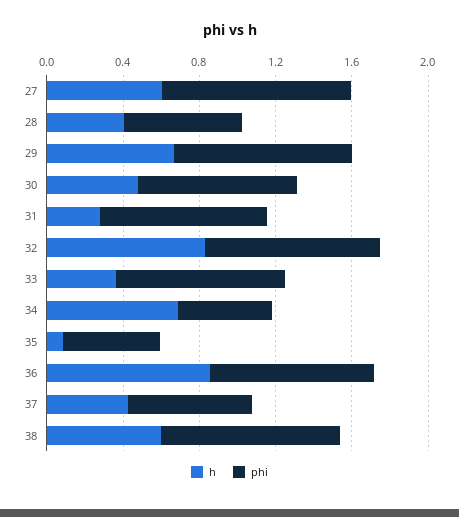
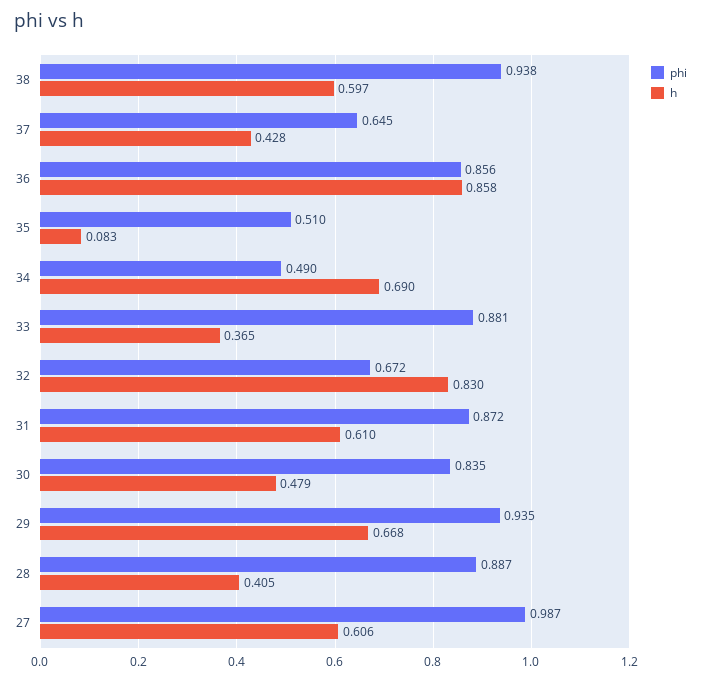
  {
    "h": {
      "27": 0.606,
      "28": 0.405,
      "29": 0.668,
      "30": 0.479,
-     "31": 0.3,
+     "31": 0.61,
      "32": 0.83,
      "33": 0.365,
      "34": 0.69,
      "35": 0.083,
      "36": 0.858,
      "37": 0.428,
      "38": 0.597
    },
    "phi": {
      "27": 0.987,
-     "28": 0.6,
+     "28": 0.887,
      "29": 0.935,
      "30": 0.835,
      "31": 0.872,
-     "32": 0.9,
+     "32": 0.672,
      "33": 0.881,
      "34": 0.49,
      "35": 0.51,
      "36": 0.856,
      "37": 0.645,
      "38": 0.938
    }
  }

